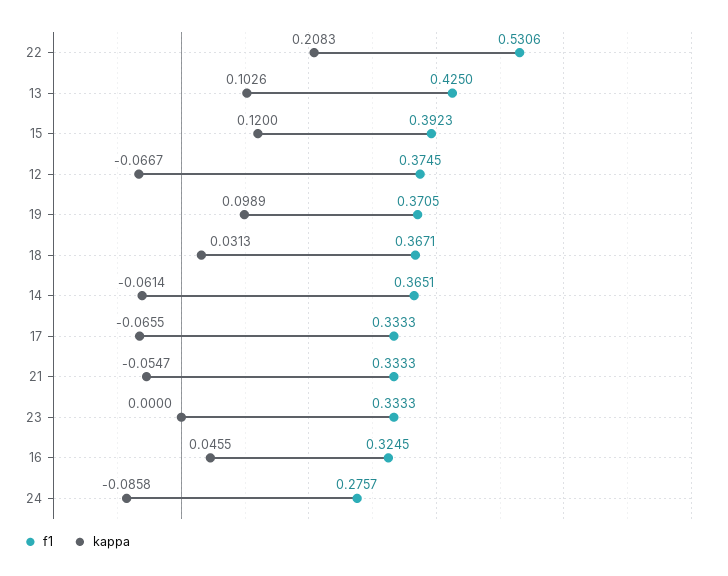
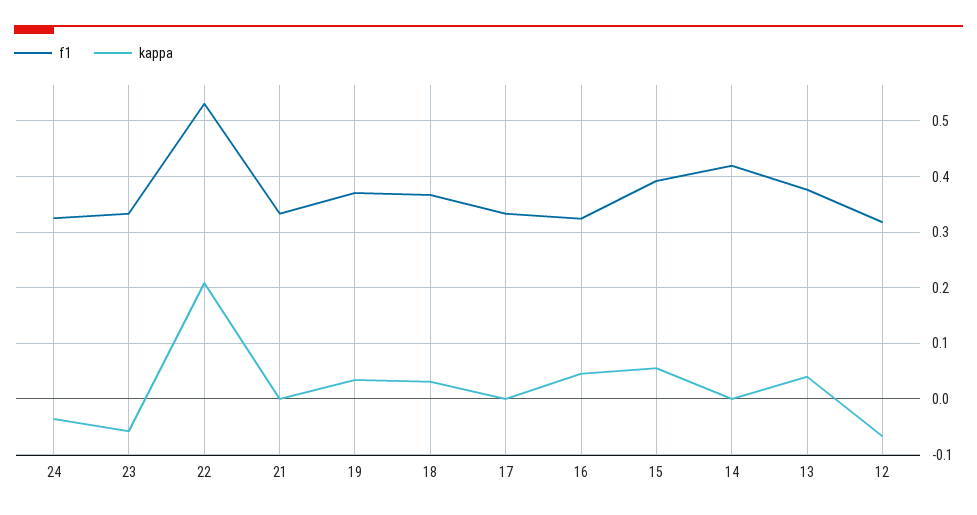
  {
    "f1": {
      "22": 0.5306,
-     "13": 0.425,
+     "13": 0.38,
      "15": 0.3923,
-     "12": 0.3745,
+     "12": 0.32,
      "19": 0.3705,
      "18": 0.3671,
-     "14": 0.3651,
+     "14": 0.42,
      "17": 0.3333,
      "21": 0.3333,
      "23": 0.3333,
      "16": 0.3245,
-     "24": 0.2757
+     "24": 0.32
    },
    "kappa": {
      "22": 0.2083,
-     "13": 0.1026,
+     "13": 0.04,
-     "15": 0.12,
+     "15": 0.06,
      "12": -0.0667,
-     "19": 0.0989,
+     "19": 0.04,
      "18": 0.0313,
-     "14": -0.0614,
+     "14": 0,
-     "17": -0.0655,
+     "17": 0,
-     "21": -0.0547,
+     "21": 0,
-     "23": 0,
+     "23": -0.06,
      "16": 0.0455,
-     "24": -0.0858
+     "24": -0.04
    }
  }

